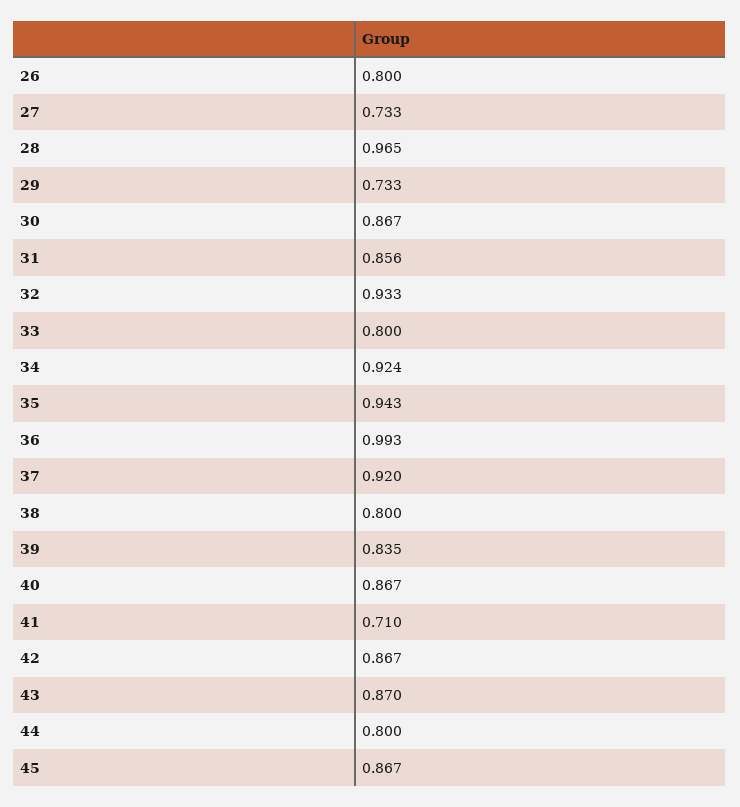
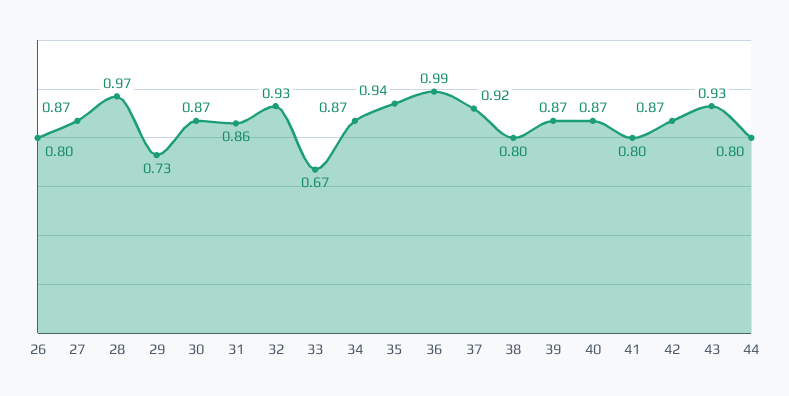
  {
    "26": 0.8,
-   "27": 0.733,
+   "27": 0.87,
    "28": 0.965,
    "29": 0.733,
    "30": 0.867,
    "31": 0.856,
    "32": 0.933,
-   "33": 0.8,
+   "33": 0.67,
-   "34": 0.924,
+   "34": 0.87,
    "35": 0.943,
    "36": 0.993,
    "37": 0.92,
    "38": 0.8,
-   "39": 0.835,
+   "39": 0.87,
    "40": 0.867,
-   "41": 0.71,
+   "41": 0.8,
    "42": 0.867,
-   "43": 0.87,
+   "43": 0.93,
-   "44": 0.8,
+   "44": 0.8
-   "45": 0.867
  }

